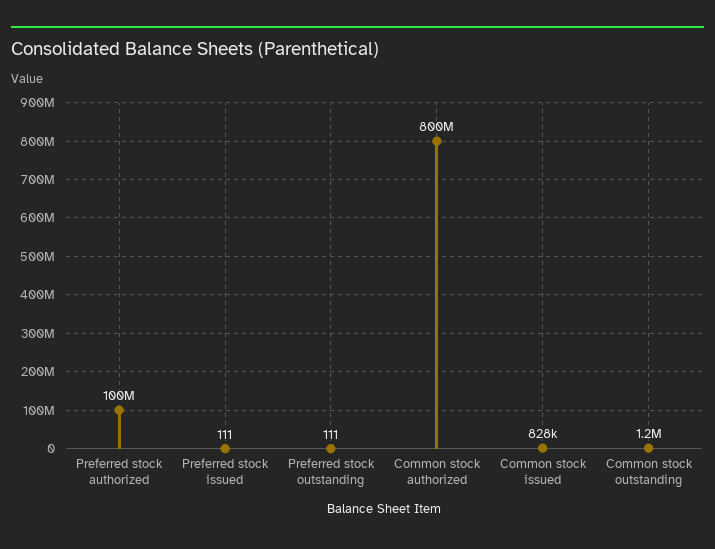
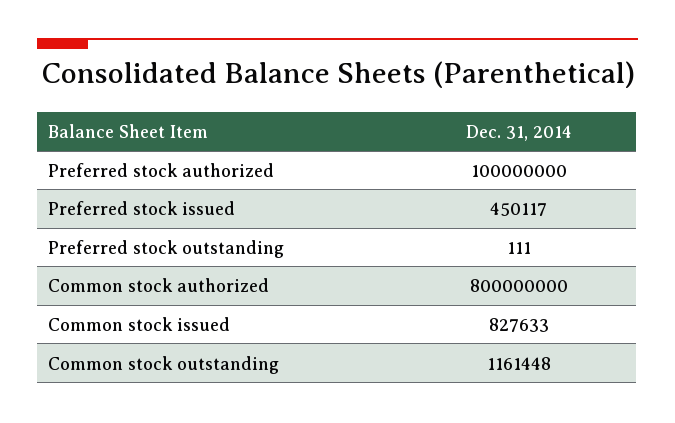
  {
    "Preferred stock authorized": 100000000,
-   "Preferred stock issued": 111,
+   "Preferred stock issued": 450117,
    "Preferred stock outstanding": 111,
    "Common stock authorized": 800000000,
    "Common stock issued": 827633,
    "Common stock outstanding": 1161448
  }

